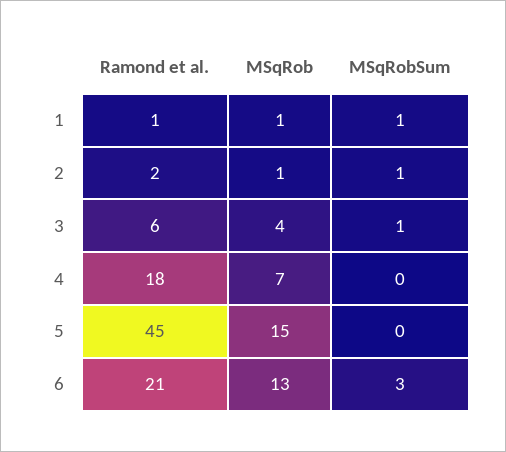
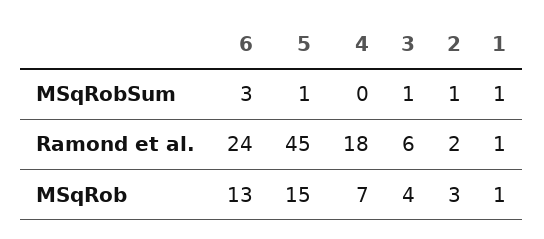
  {
    "Ramond et al.": {
      "1": 1,
      "2": 2,
      "3": 6,
      "4": 18,
      "5": 45,
-     "6": 21
+     "6": 24
    },
    "MSqRob": {
      "1": 1,
-     "2": 1,
+     "2": 3,
      "3": 4,
      "4": 7,
      "5": 15,
      "6": 13
    },
    "MSqRobSum": {
      "1": 1,
      "2": 1,
      "3": 1,
      "4": 0,
-     "5": 0,
+     "5": 1,
      "6": 3
    }
  }

